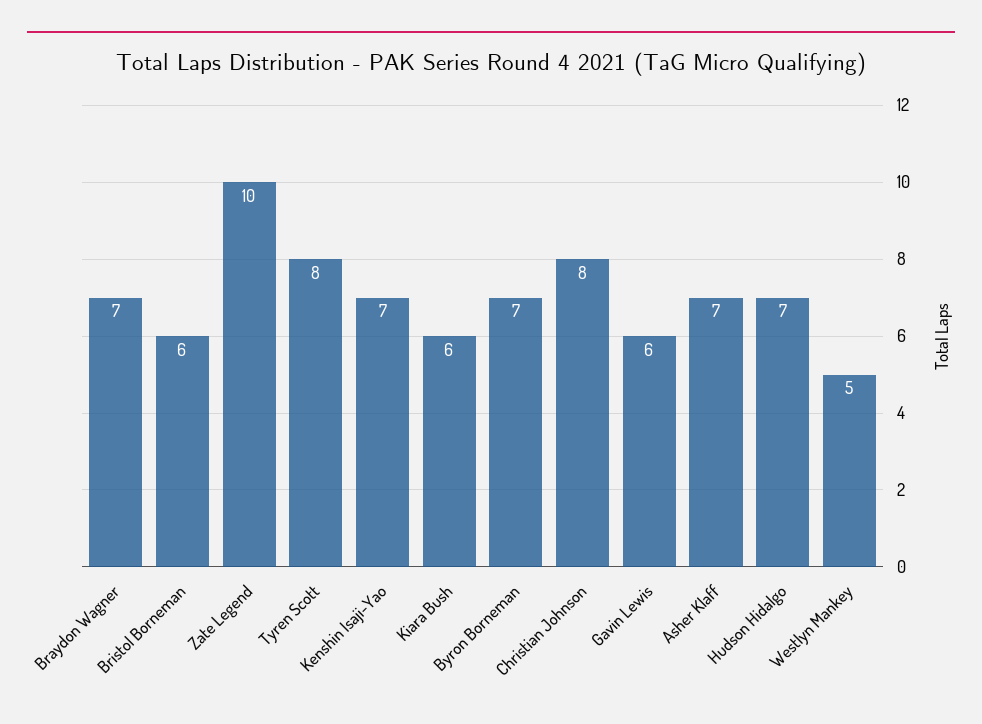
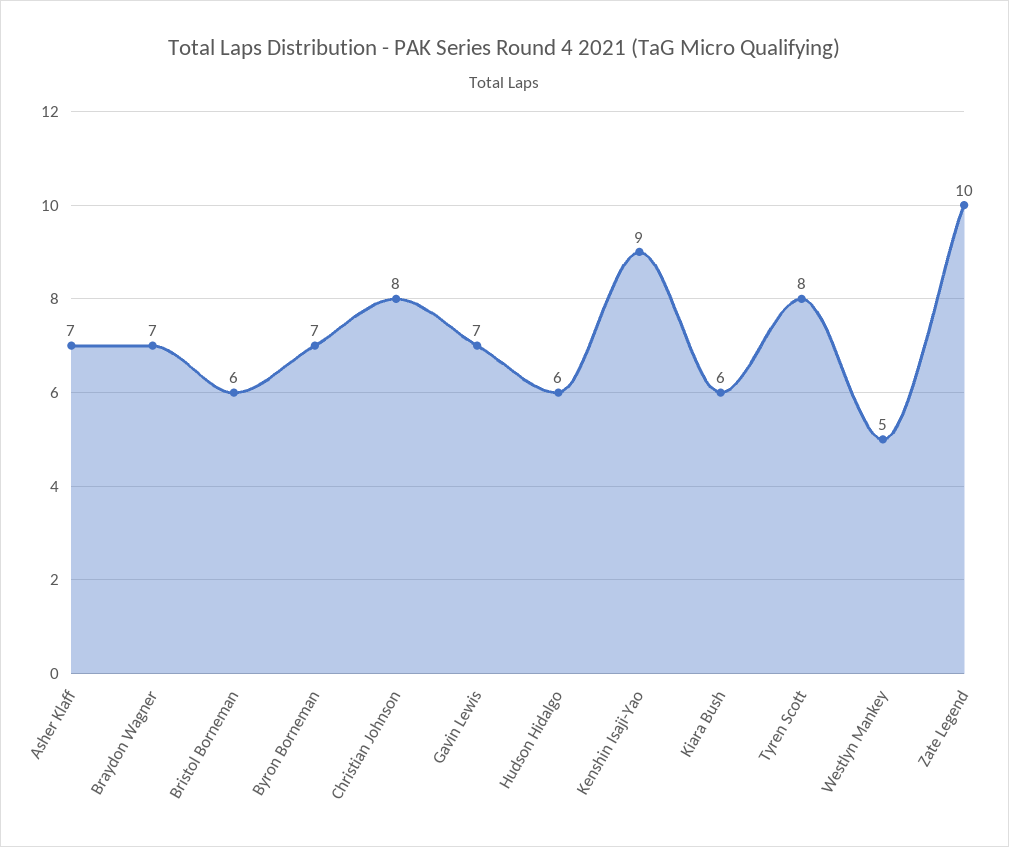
  {
    "Braydon Wagner": 7,
    "Bristol Borneman": 6,
    "Zate Legend": 10,
    "Tyren Scott": 8,
-   "Kenshin Isaji-Yao": 7,
+   "Kenshin Isaji-Yao": 9,
    "Kiara Bush": 6,
    "Byron Borneman": 7,
    "Christian Johnson": 8,
-   "Gavin Lewis": 6,
+   "Gavin Lewis": 7,
    "Asher Klaff": 7,
-   "Hudson Hidalgo": 7,
+   "Hudson Hidalgo": 6,
    "Westlyn Mankey": 5
  }

